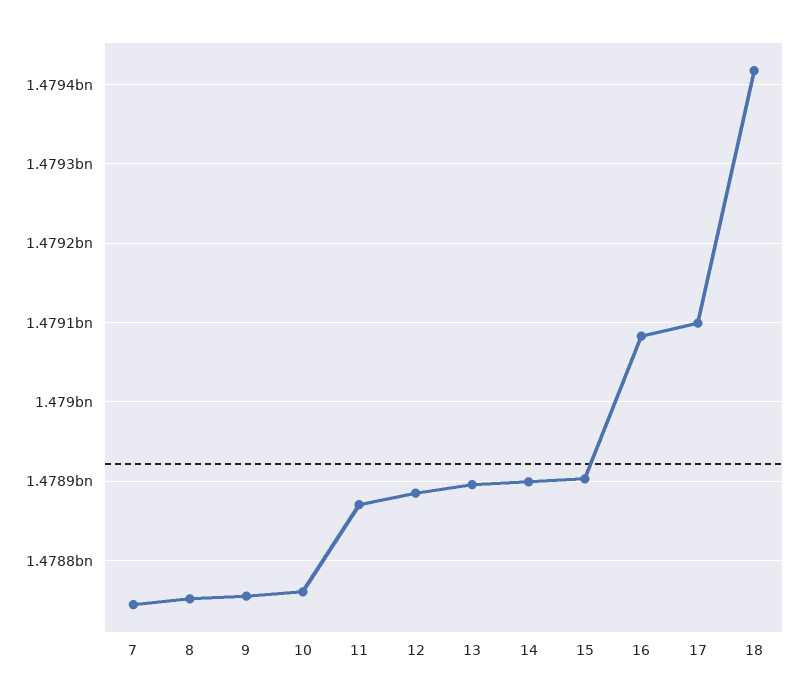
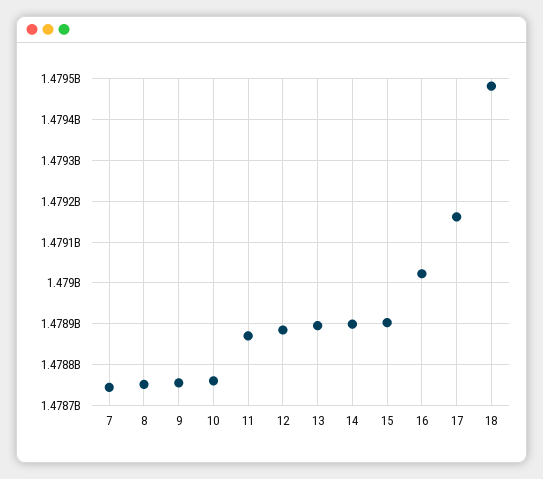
  {
    "7": 1478740000,
    "8": 1478750000,
    "9": 1478760000,
    "10": 1478760000,
    "11": 1478870000,
    "12": 1478880000,
    "13": 1478900000,
    "14": 1478900000,
    "15": 1478900000,
-   "16": 1479080000,
+   "16": 1479020000,
-   "17": 1479100000,
+   "17": 1479160000,
-   "18": 1479420000
+   "18": 1479480000
  }

